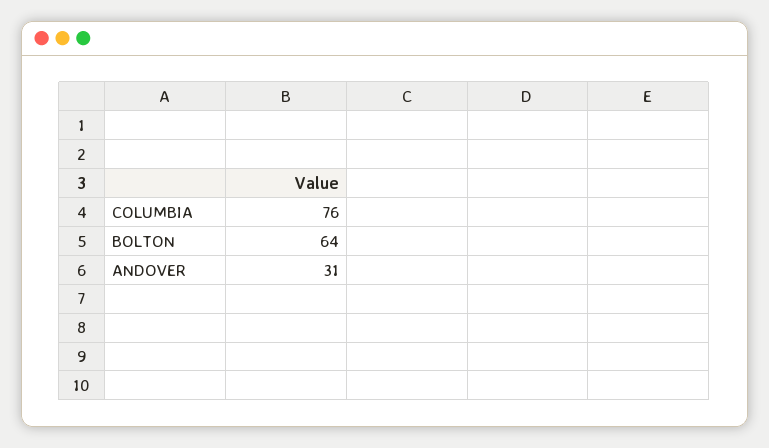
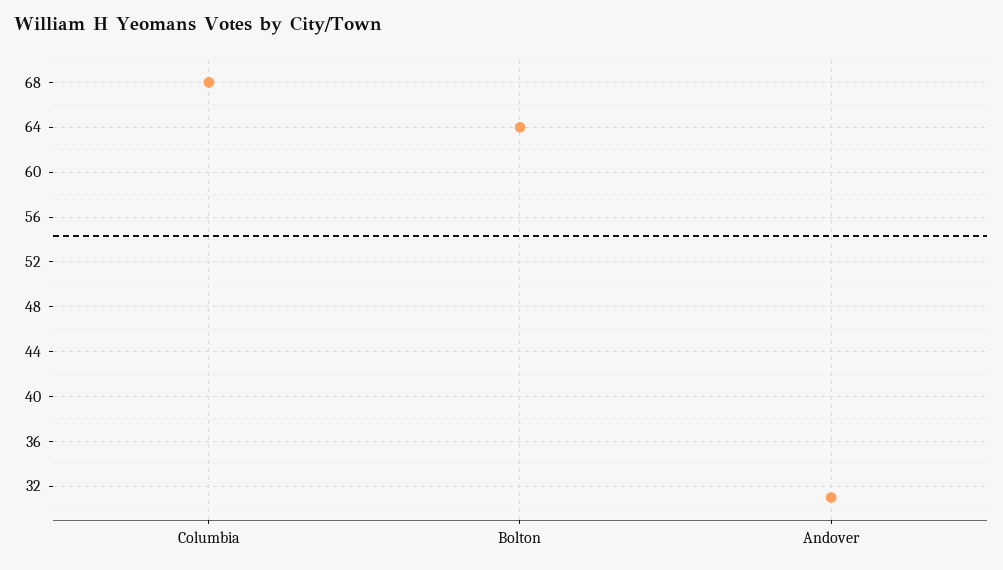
  {
-   "COLUMBIA": 76,
+   "COLUMBIA": 68,
    "BOLTON": 64,
    "ANDOVER": 31
  }

